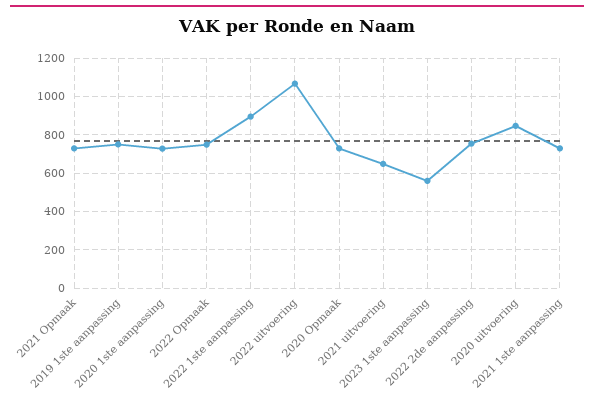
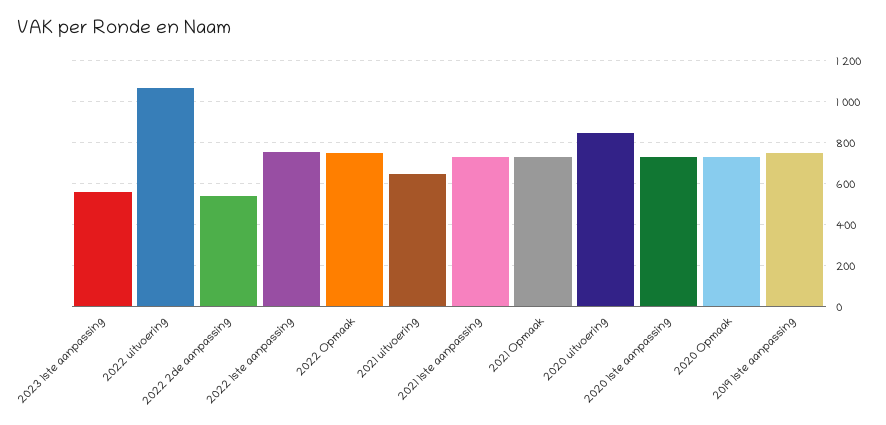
  {
    "2021 Opmaak": 750,
    "2019 1ste aanpassing": 750,
    "2020 1ste aanpassing": 750,
    "2022 Opmaak": 750,
-   "2022 1ste aanpassing": 900,
+   "2022 1ste aanpassing": 750,
    "2022 uitvoering": 1050,
    "2020 Opmaak": 750,
    "2021 uitvoering": 650,
    "2023 1ste aanpassing": 550,
-   "2022 2de aanpassing": 750,
+   "2022 2de aanpassing": 550,
    "2020 uitvoering": 850,
    "2021 1ste aanpassing": 750
  }

